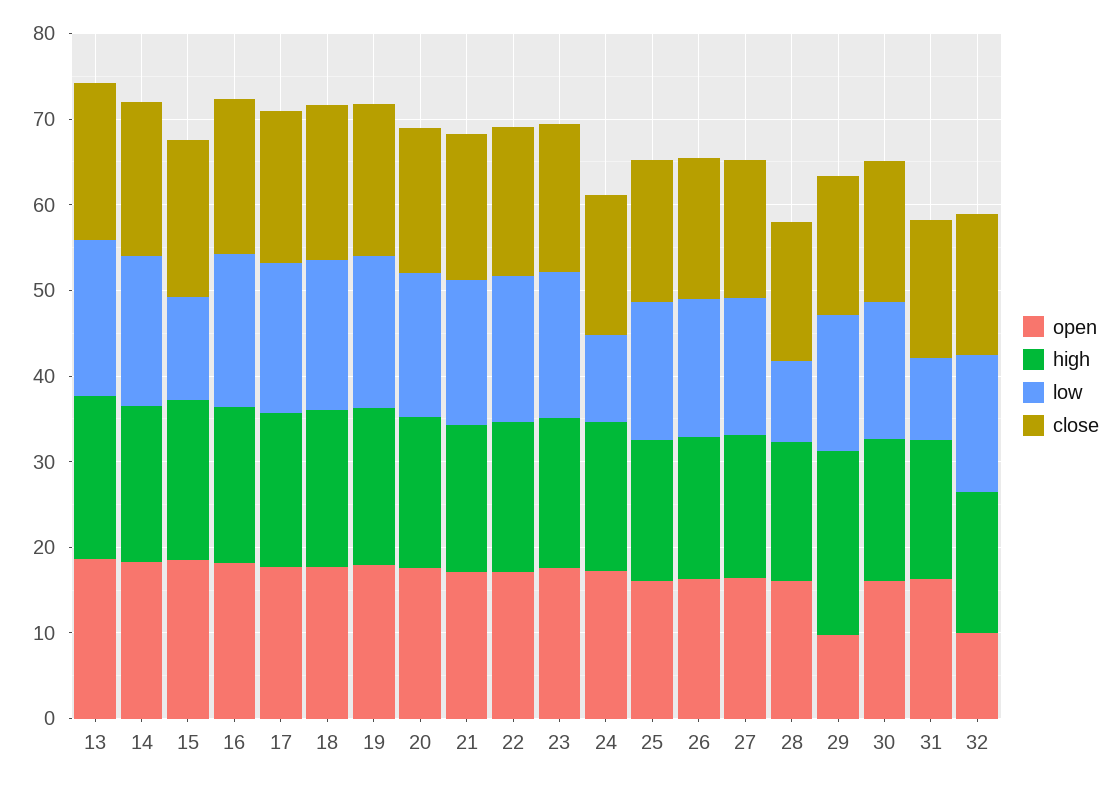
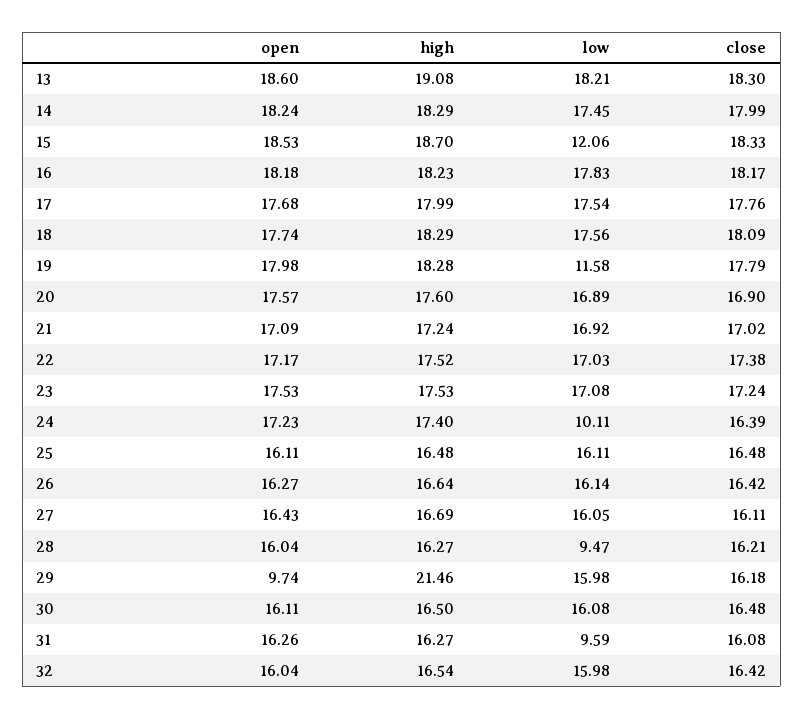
  {
    "open": {
      "13": 18.6,
      "14": 18.24,
      "15": 18.53,
      "16": 18.18,
      "17": 17.68,
      "18": 17.74,
      "19": 17.98,
      "20": 17.57,
      "21": 17.09,
      "22": 17.17,
      "23": 17.53,
      "24": 17.23,
      "25": 16.11,
      "26": 16.27,
      "27": 16.43,
      "28": 16.04,
      "29": 9.74,
      "30": 16.11,
      "31": 16.26,
-     "32": 10
+     "32": 16.04
    },
    "high": {
      "13": 19.08,
      "14": 18.29,
      "15": 18.7,
      "16": 18.23,
      "17": 17.99,
      "18": 18.29,
      "19": 18.28,
      "20": 17.6,
      "21": 17.24,
      "22": 17.52,
      "23": 17.53,
      "24": 17.4,
      "25": 16.48,
      "26": 16.64,
      "27": 16.69,
      "28": 16.27,
      "29": 21.46,
      "30": 16.5,
      "31": 16.27,
      "32": 16.54
    },
    "low": {
      "13": 18.21,
      "14": 17.45,
      "15": 12.06,
      "16": 17.83,
      "17": 17.54,
      "18": 17.56,
-     "19": 18,
+     "19": 11.58,
      "20": 16.89,
      "21": 16.92,
      "22": 17.03,
      "23": 17.08,
      "24": 10.11,
      "25": 16.11,
      "26": 16.14,
      "27": 16.05,
      "28": 9.47,
      "29": 15.98,
      "30": 16.08,
      "31": 9.59,
      "32": 15.98
    },
    "close": {
      "13": 18.3,
      "14": 17.99,
      "15": 18.33,
      "16": 18.17,
      "17": 17.76,
      "18": 18.09,
      "19": 17.79,
      "20": 16.9,
      "21": 17.02,
      "22": 17.38,
      "23": 17.24,
      "24": 16.39,
      "25": 16.48,
      "26": 16.42,
      "27": 16.11,
      "28": 16.21,
      "29": 16.18,
      "30": 16.48,
      "31": 16.08,
      "32": 16.42
    }
  }

